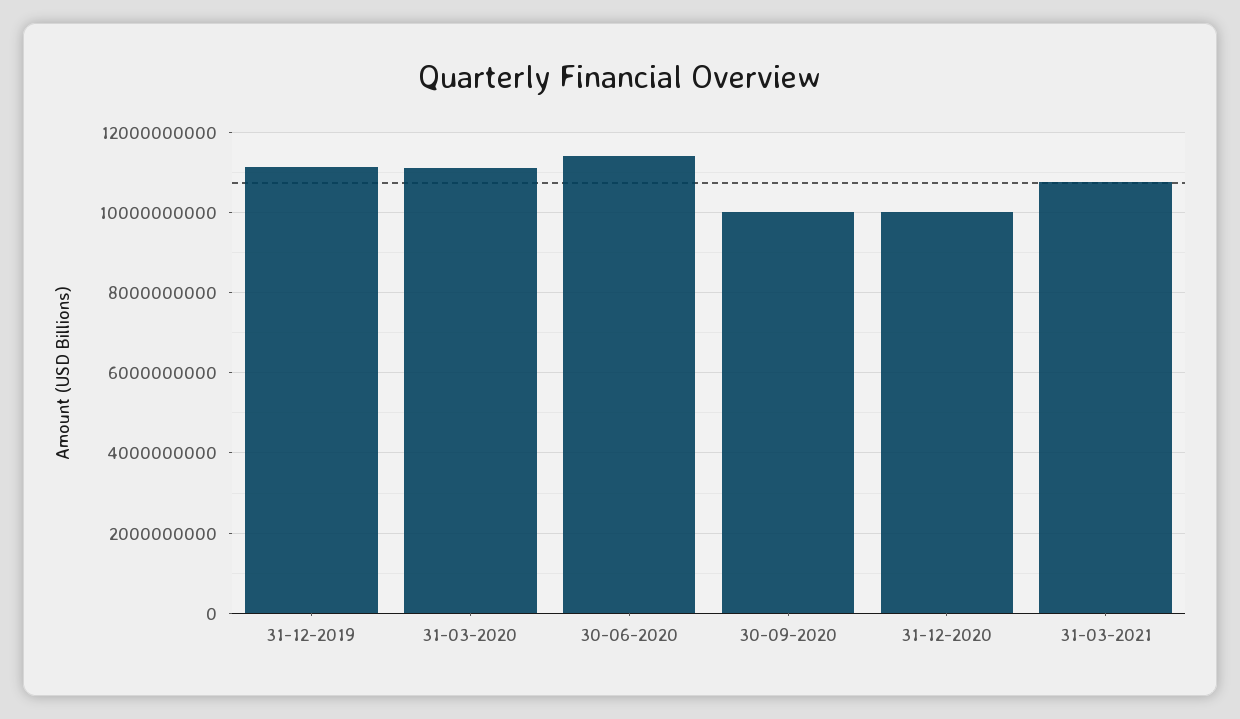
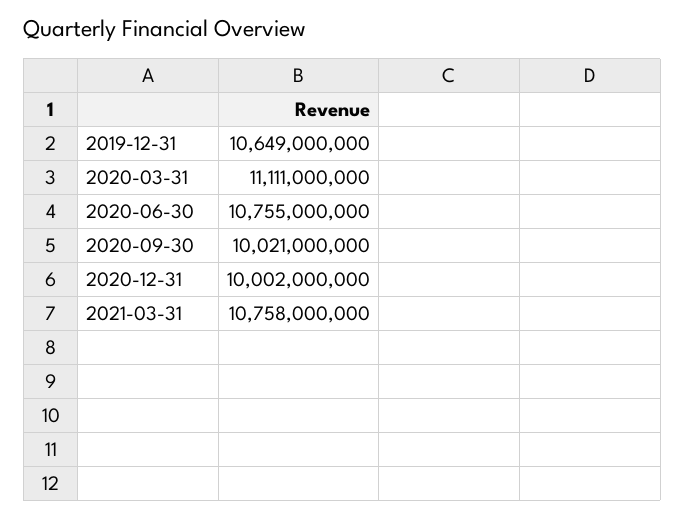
  {
-   "31-12-2019": 11200000000,
+   "31-12-2019": 10649000000,
    "31-03-2020": 11111000000,
-   "30-06-2020": 11400000000,
+   "30-06-2020": 10755000000,
    "30-09-2020": 10021000000,
    "31-12-2020": 10002000000,
    "31-03-2021": 10758000000
  }

